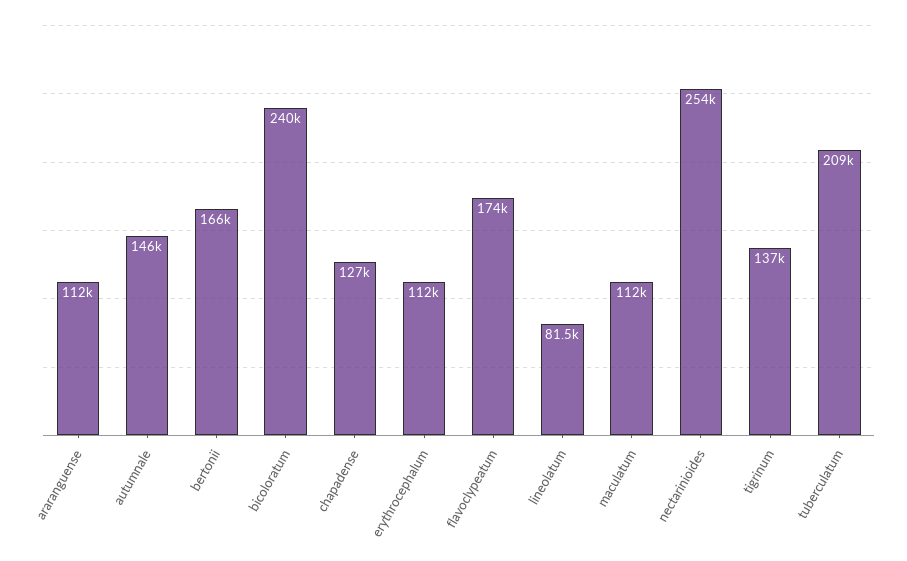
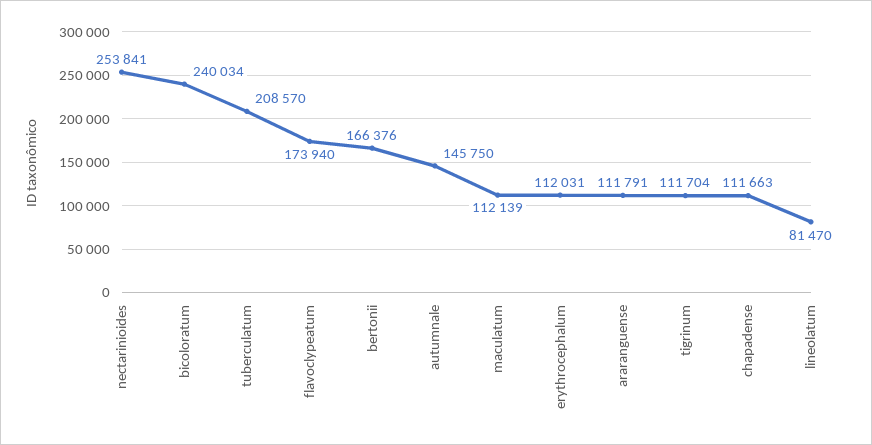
  {
    "araranguense": 111791,
    "autumnale": 145750,
    "bertonii": 166376,
    "bicoloratum": 240034,
-   "chapadense": 127000,
+   "chapadense": 111663,
    "erythrocephalum": 112031,
    "flavoclypeatum": 173940,
    "lineolatum": 81470,
    "maculatum": 112139,
    "nectarinioides": 253841,
-   "tigrinum": 137000,
+   "tigrinum": 111704,
    "tuberculatum": 208570
  }

